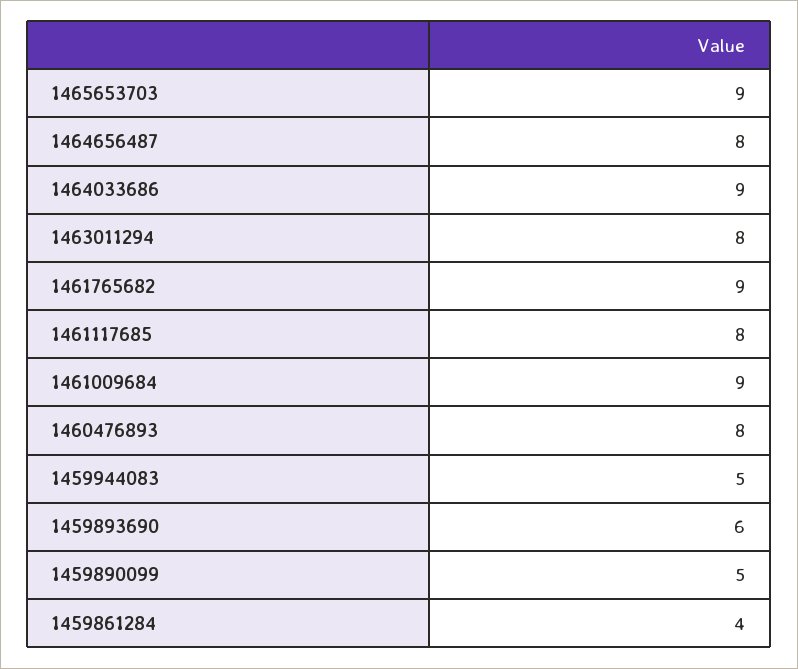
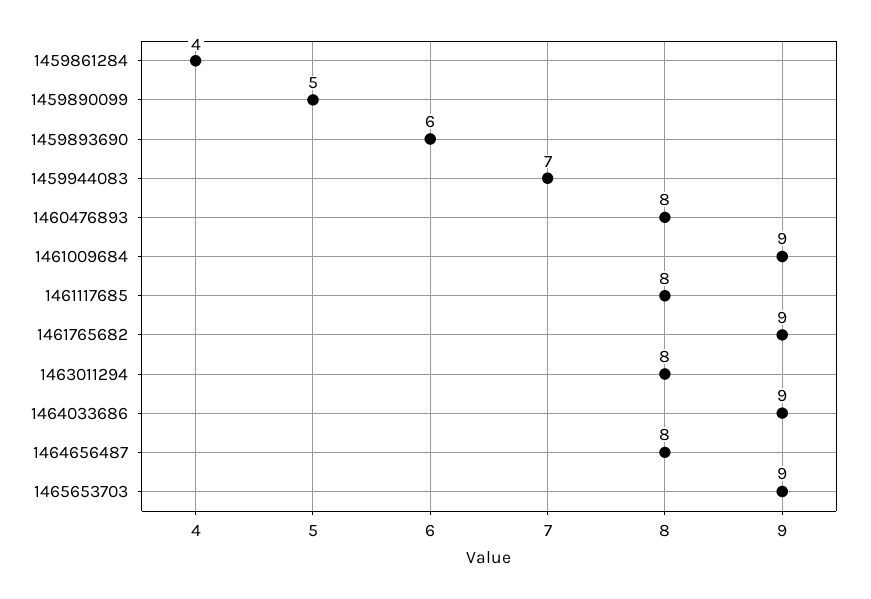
  {
    "1465653703": 9,
    "1464656487": 8,
    "1464033686": 9,
    "1463011294": 8,
    "1461765682": 9,
    "1461117685": 8,
    "1461009684": 9,
    "1460476893": 8,
-   "1459944083": 5,
+   "1459944083": 7,
    "1459893690": 6,
    "1459890099": 5,
    "1459861284": 4
  }

